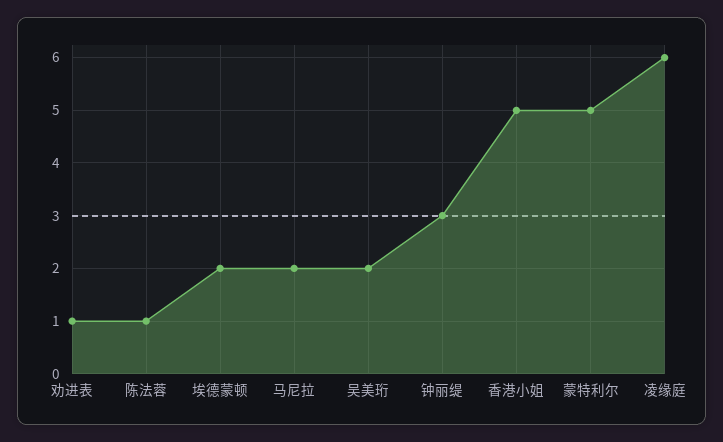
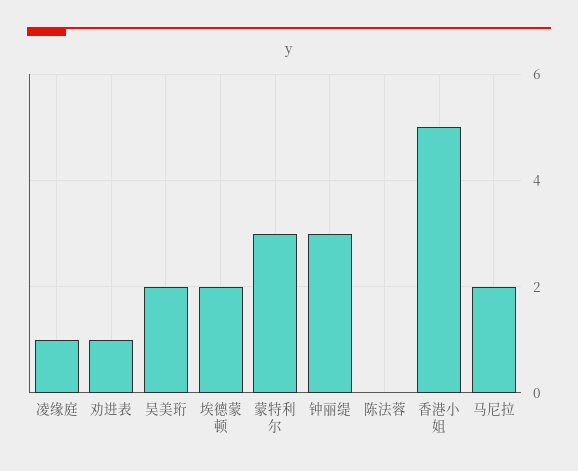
  {
    "劝进表": 1,
-   "陈法蓉": 1,
+   "陈法蓉": 0,
    "埃德蒙顿": 2,
    "马尼拉": 2,
    "吴美珩": 2,
    "钟丽缇": 3,
    "香港小姐": 5,
-   "蒙特利尔": 5,
+   "蒙特利尔": 3,
-   "凌缘庭": 6
+   "凌缘庭": 1
  }

